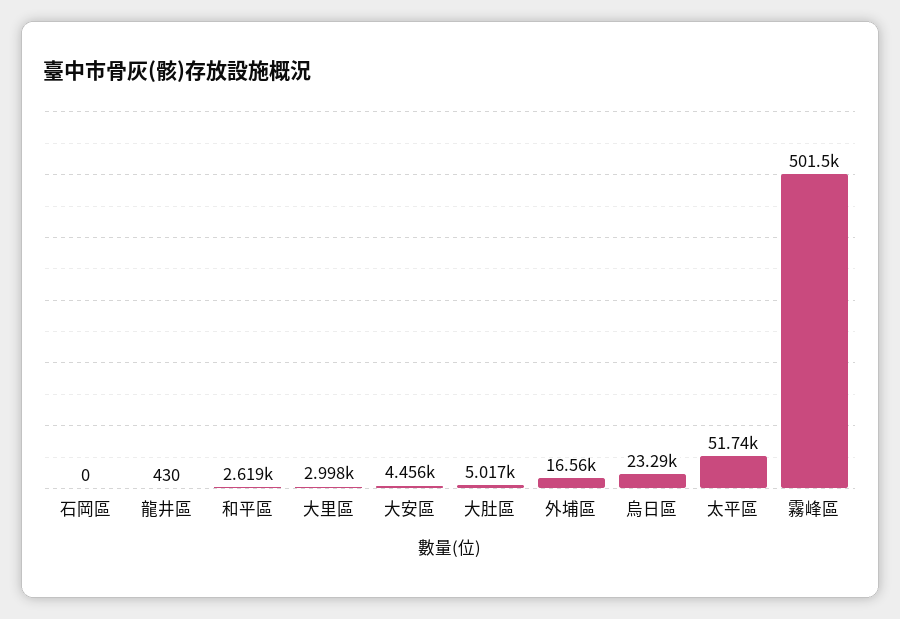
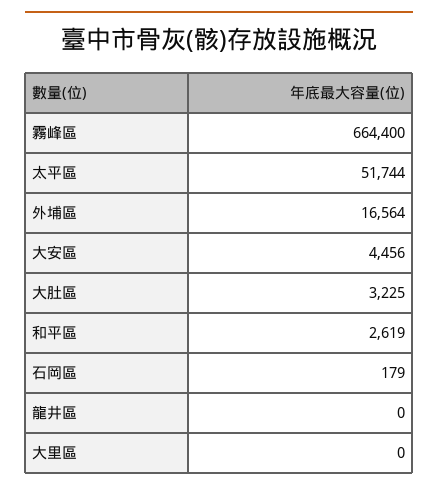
  {
-   "石岡區": 0,
+   "石岡區": 179,
-   "龍井區": 430,
+   "龍井區": 0,
    "和平區": 2619,
-   "大里區": 2998,
+   "大里區": 0,
    "大安區": 4456,
-   "大肚區": 5017,
+   "大肚區": 3225,
    "外埔區": 16564,
-   "烏日區": 23290,
    "太平區": 51744,
-   "霧峰區": 501500
+   "霧峰區": 664400
  }

